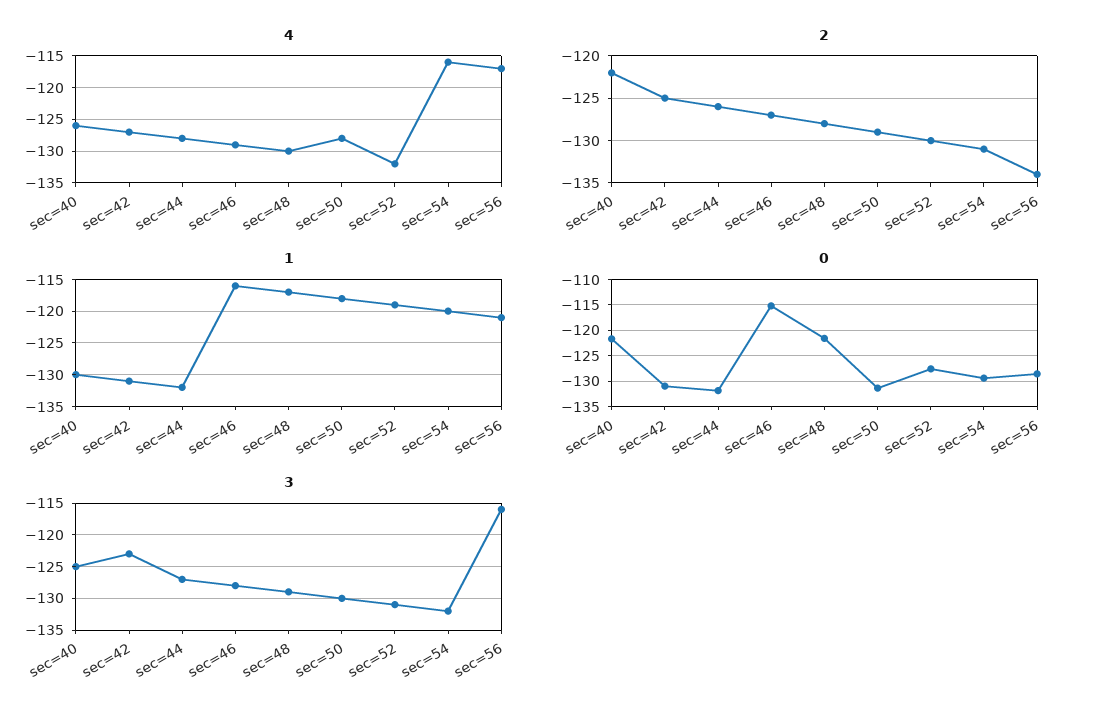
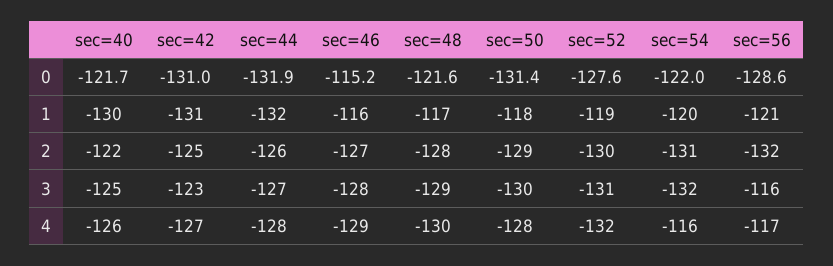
  {
    "4": {
      "sec=40": -126,
      "sec=42": -127,
      "sec=44": -128,
      "sec=46": -129,
      "sec=48": -130,
      "sec=50": -128,
      "sec=52": -132,
      "sec=54": -116,
      "sec=56": -117
    },
    "2": {
      "sec=40": -122,
      "sec=42": -125,
      "sec=44": -126,
      "sec=46": -127,
      "sec=48": -128,
      "sec=50": -129,
      "sec=52": -130,
      "sec=54": -131,
-     "sec=56": -134
+     "sec=56": -132
    },
    "1": {
      "sec=40": -130,
      "sec=42": -131,
      "sec=44": -132,
      "sec=46": -116,
      "sec=48": -117,
      "sec=50": -118,
      "sec=52": -119,
      "sec=54": -120,
      "sec=56": -121
    },
    "0": {
      "sec=40": -121.7,
      "sec=42": -131,
      "sec=44": -131.9,
      "sec=46": -115.2,
      "sec=48": -121.6,
      "sec=50": -131.4,
      "sec=52": -127.6,
-     "sec=54": -130,
+     "sec=54": -122,
      "sec=56": -128.6
    },
    "3": {
      "sec=40": -125,
      "sec=42": -123,
      "sec=44": -127,
      "sec=46": -128,
      "sec=48": -129,
      "sec=50": -130,
      "sec=52": -131,
      "sec=54": -132,
      "sec=56": -116
    }
  }

